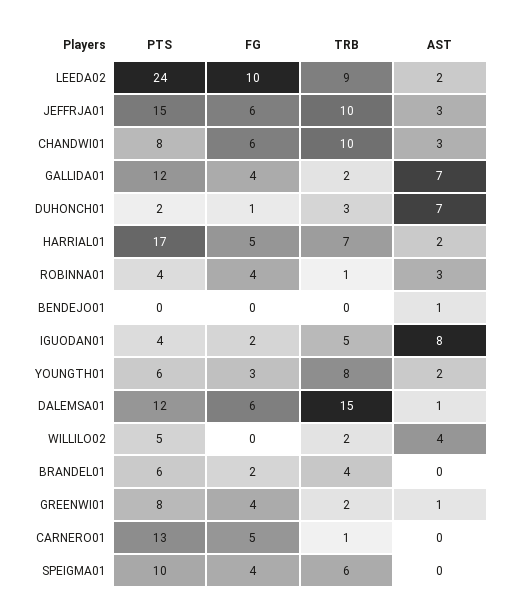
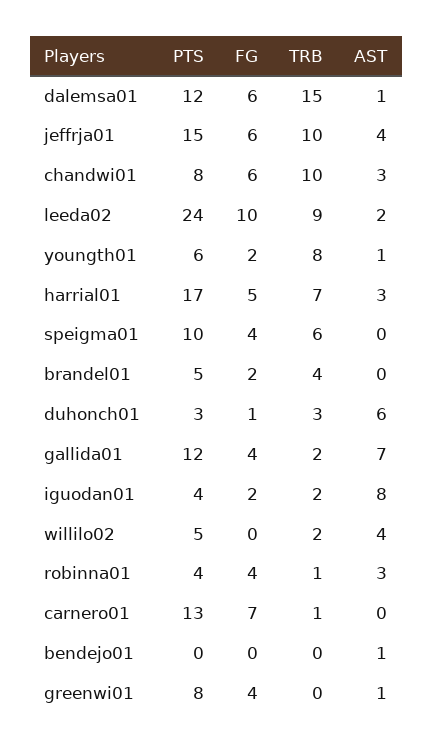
  {
    "PTS": {
      "LEEDA02": 24,
      "JEFFRJA01": 15,
      "CHANDWI01": 8,
      "GALLIDA01": 12,
-     "DUHONCH01": 2,
+     "DUHONCH01": 3,
      "HARRIAL01": 17,
      "ROBINNA01": 4,
      "BENDEJO01": 0,
      "IGUODAN01": 4,
      "YOUNGTH01": 6,
      "DALEMSA01": 12,
      "WILLILO02": 5,
-     "BRANDEL01": 6,
+     "BRANDEL01": 5,
      "GREENWI01": 8,
      "CARNERO01": 13,
      "SPEIGMA01": 10
    },
    "FG": {
      "LEEDA02": 10,
      "JEFFRJA01": 6,
      "CHANDWI01": 6,
      "GALLIDA01": 4,
      "DUHONCH01": 1,
      "HARRIAL01": 5,
      "ROBINNA01": 4,
      "BENDEJO01": 0,
      "IGUODAN01": 2,
-     "YOUNGTH01": 3,
+     "YOUNGTH01": 2,
      "DALEMSA01": 6,
      "WILLILO02": 0,
      "BRANDEL01": 2,
      "GREENWI01": 4,
-     "CARNERO01": 5,
+     "CARNERO01": 7,
      "SPEIGMA01": 4
    },
    "TRB": {
      "LEEDA02": 9,
      "JEFFRJA01": 10,
      "CHANDWI01": 10,
      "GALLIDA01": 2,
      "DUHONCH01": 3,
      "HARRIAL01": 7,
      "ROBINNA01": 1,
      "BENDEJO01": 0,
-     "IGUODAN01": 5,
+     "IGUODAN01": 2,
      "YOUNGTH01": 8,
      "DALEMSA01": 15,
      "WILLILO02": 2,
      "BRANDEL01": 4,
-     "GREENWI01": 2,
+     "GREENWI01": 0,
      "CARNERO01": 1,
      "SPEIGMA01": 6
    },
    "AST": {
      "LEEDA02": 2,
-     "JEFFRJA01": 3,
+     "JEFFRJA01": 4,
      "CHANDWI01": 3,
      "GALLIDA01": 7,
-     "DUHONCH01": 7,
+     "DUHONCH01": 6,
-     "HARRIAL01": 2,
+     "HARRIAL01": 3,
      "ROBINNA01": 3,
      "BENDEJO01": 1,
      "IGUODAN01": 8,
-     "YOUNGTH01": 2,
+     "YOUNGTH01": 1,
      "DALEMSA01": 1,
      "WILLILO02": 4,
      "BRANDEL01": 0,
      "GREENWI01": 1,
      "CARNERO01": 0,
      "SPEIGMA01": 0
    }
  }

